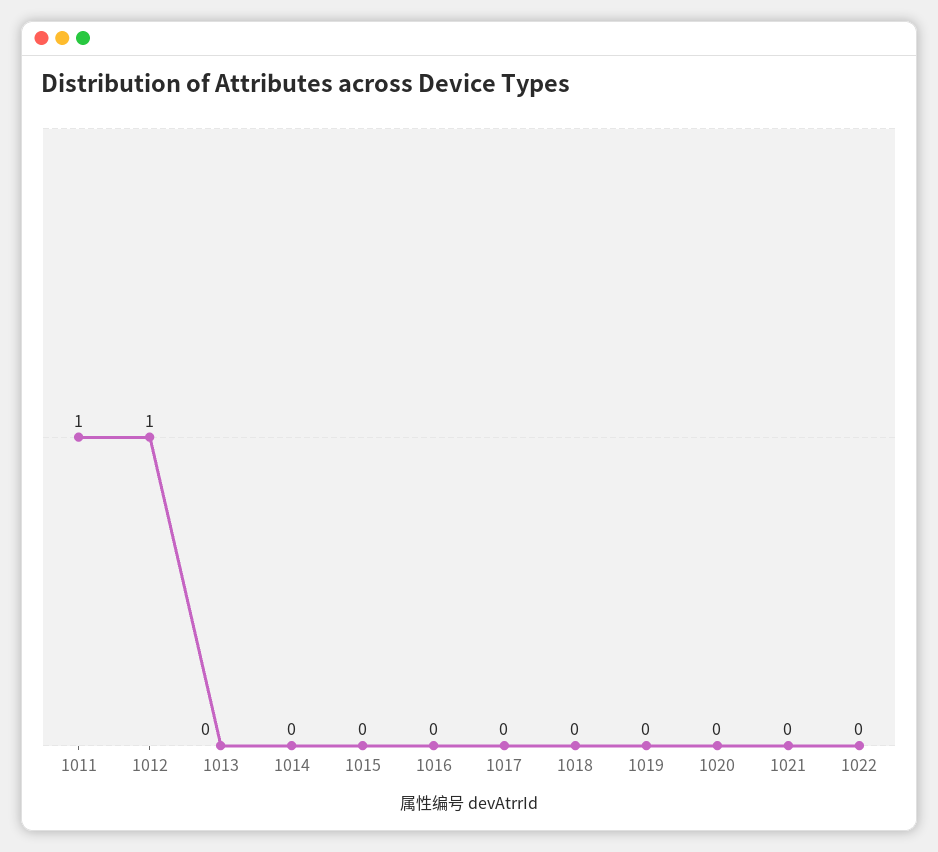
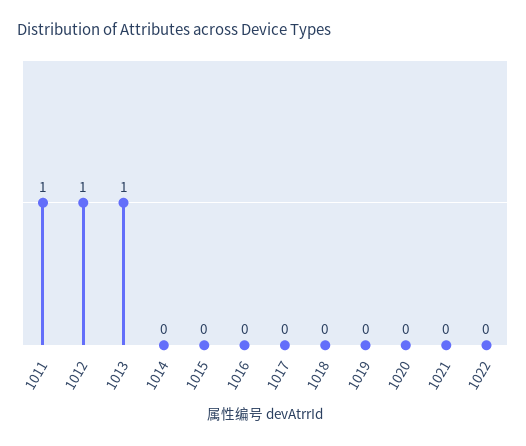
  {
    "1011": 1,
    "1012": 1,
-   "1013": 0,
+   "1013": 1,
    "1014": 0,
    "1015": 0,
    "1016": 0,
    "1017": 0,
    "1018": 0,
    "1019": 0,
    "1020": 0,
    "1021": 0,
    "1022": 0
  }

